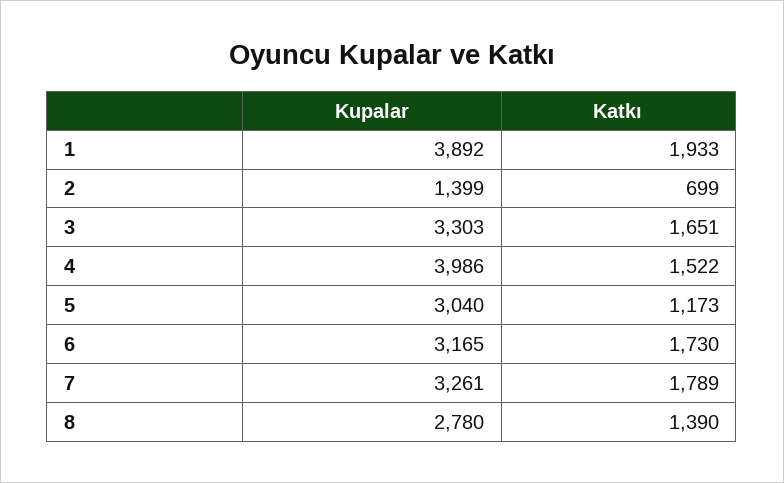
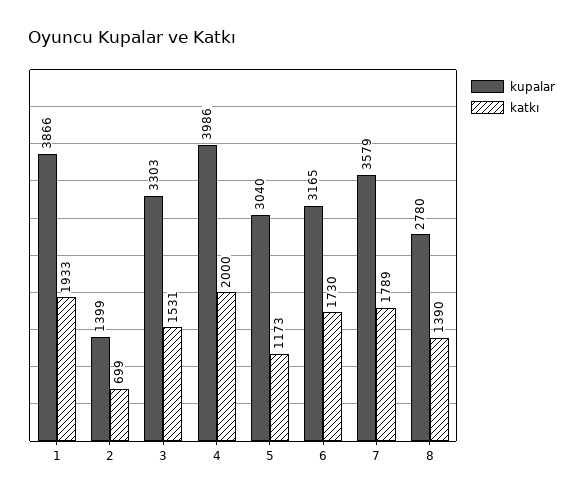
  {
    "Kupalar": {
-     "1": 3892,
+     "1": 3866,
      "2": 1399,
      "3": 3303,
      "4": 3986,
      "5": 3040,
      "6": 3165,
-     "7": 3261,
+     "7": 3579,
      "8": 2780
    },
    "Katkı": {
      "1": 1933,
      "2": 699,
-     "3": 1651,
+     "3": 1531,
-     "4": 1522,
+     "4": 2000,
      "5": 1173,
      "6": 1730,
      "7": 1789,
      "8": 1390
    }
  }

